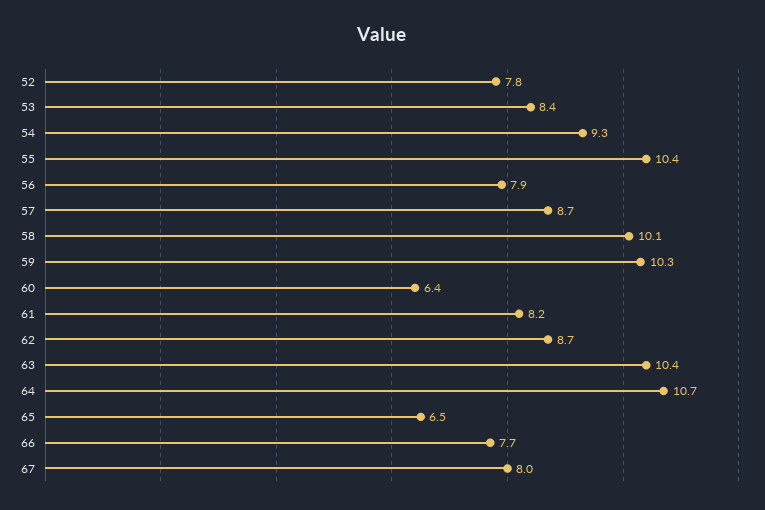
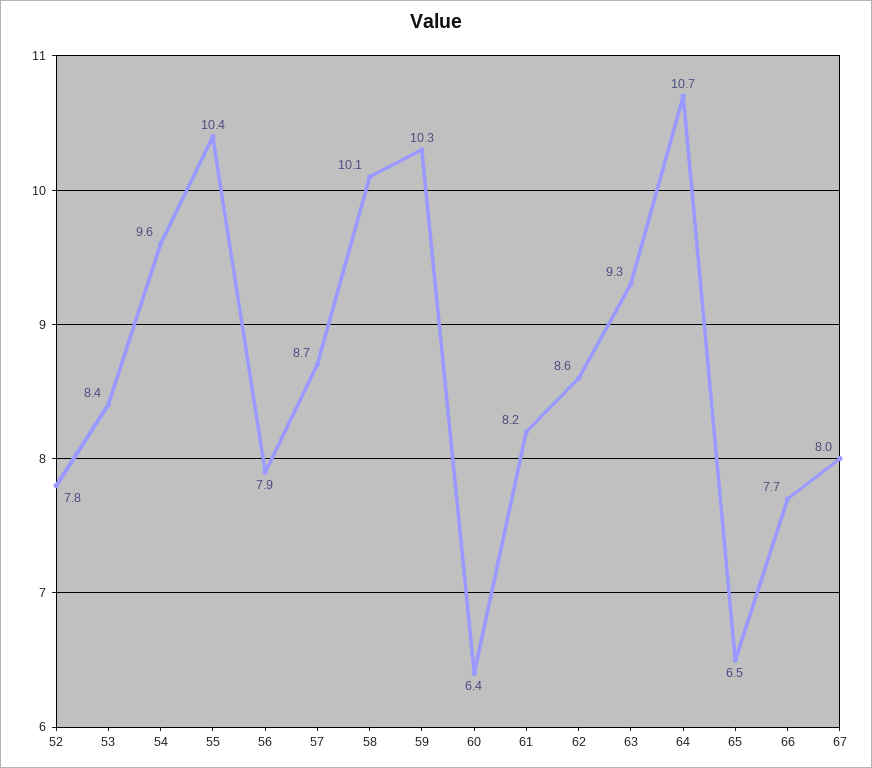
  {
    "52": 7.8,
    "53": 8.4,
-   "54": 9.3,
+   "54": 9.6,
    "55": 10.4,
    "56": 7.9,
    "57": 8.7,
    "58": 10.1,
    "59": 10.3,
    "60": 6.4,
    "61": 8.2,
-   "62": 8.7,
+   "62": 8.6,
-   "63": 10.4,
+   "63": 9.3,
    "64": 10.7,
    "65": 6.5,
    "66": 7.7,
    "67": 8
  }

